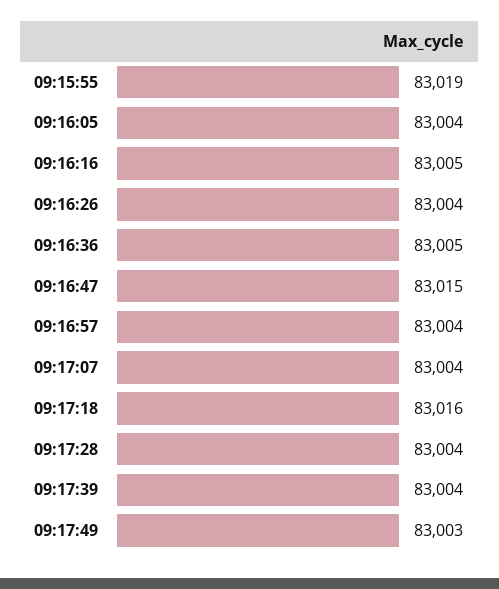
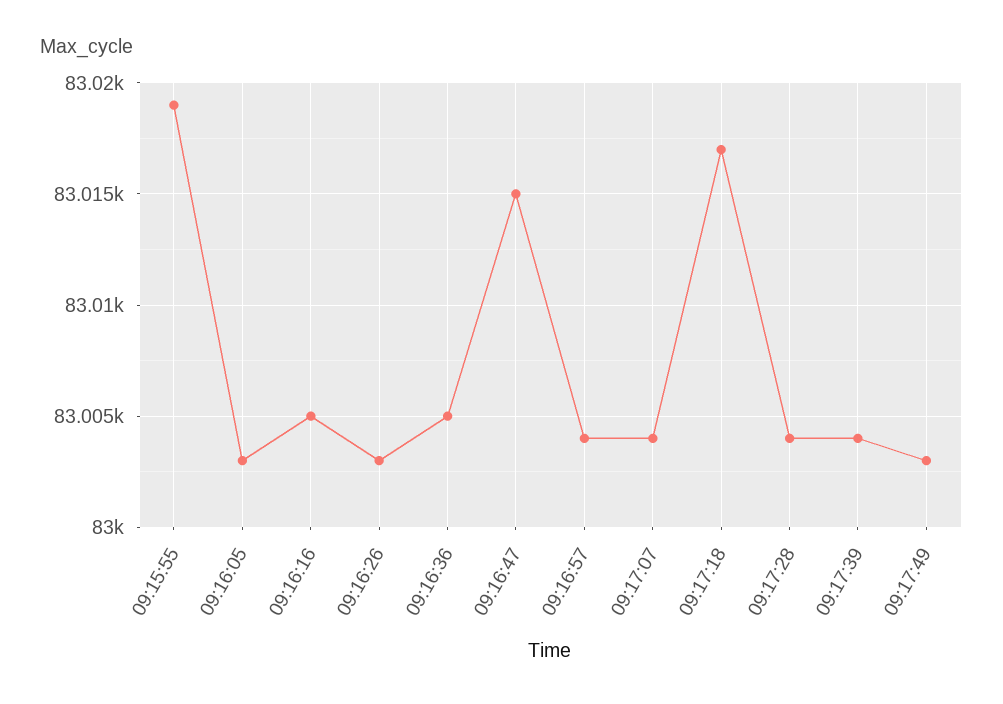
  {
    "09:15:55": 83019,
-   "09:16:05": 83004,
+   "09:16:05": 83003,
    "09:16:16": 83005,
-   "09:16:26": 83004,
+   "09:16:26": 83003,
    "09:16:36": 83005,
    "09:16:47": 83015,
    "09:16:57": 83004,
    "09:17:07": 83004,
-   "09:17:18": 83016,
+   "09:17:18": 83017,
    "09:17:28": 83004,
    "09:17:39": 83004,
    "09:17:49": 83003
  }

